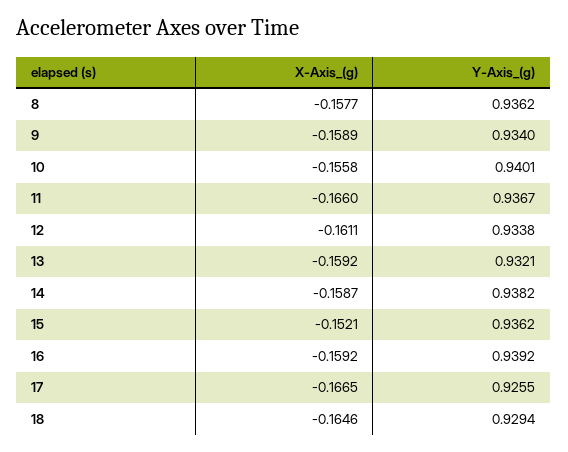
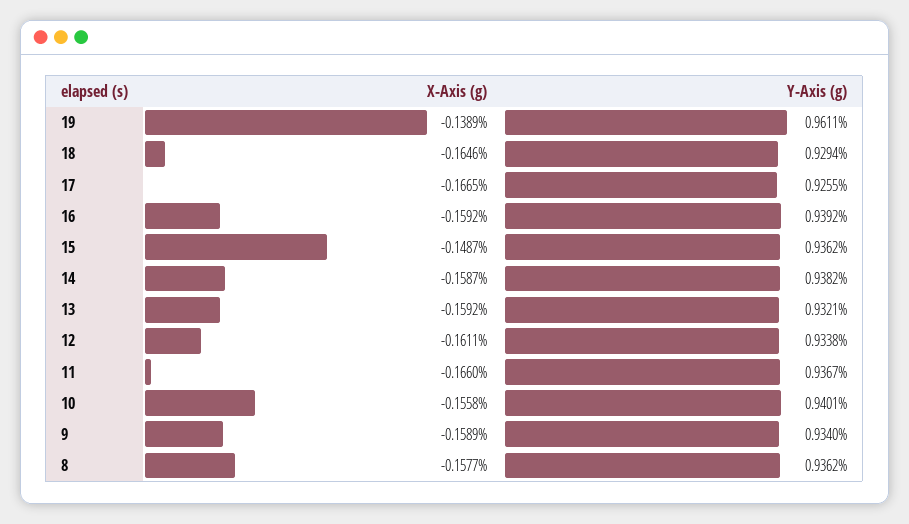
  {
    "X-Axis_(g)": {
      "8": -0.1577,
      "9": -0.1589,
      "10": -0.1558,
      "11": -0.166,
      "12": -0.1611,
      "13": -0.1592,
      "14": -0.1587,
-     "15": -0.1521,
+     "15": -0.1487,
      "16": -0.1592,
      "17": -0.1665,
-     "18": -0.1646
+     "18": -0.1646,
+     "19": -0.1389
    },
    "Y-Axis_(g)": {
      "8": 0.9362,
      "9": 0.934,
      "10": 0.9401,
      "11": 0.9367,
      "12": 0.9338,
      "13": 0.9321,
      "14": 0.9382,
      "15": 0.9362,
      "16": 0.9392,
      "17": 0.9255,
-     "18": 0.9294
+     "18": 0.9294,
+     "19": 0.9611
    }
  }

